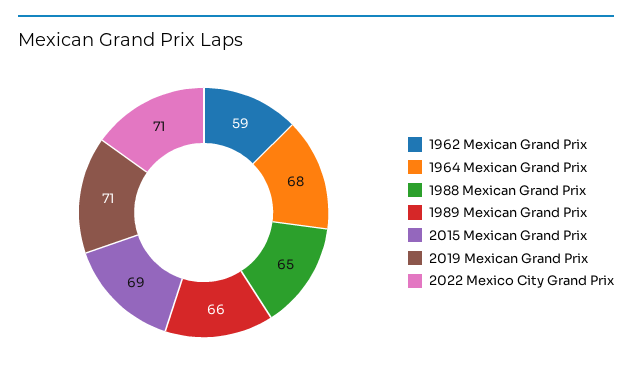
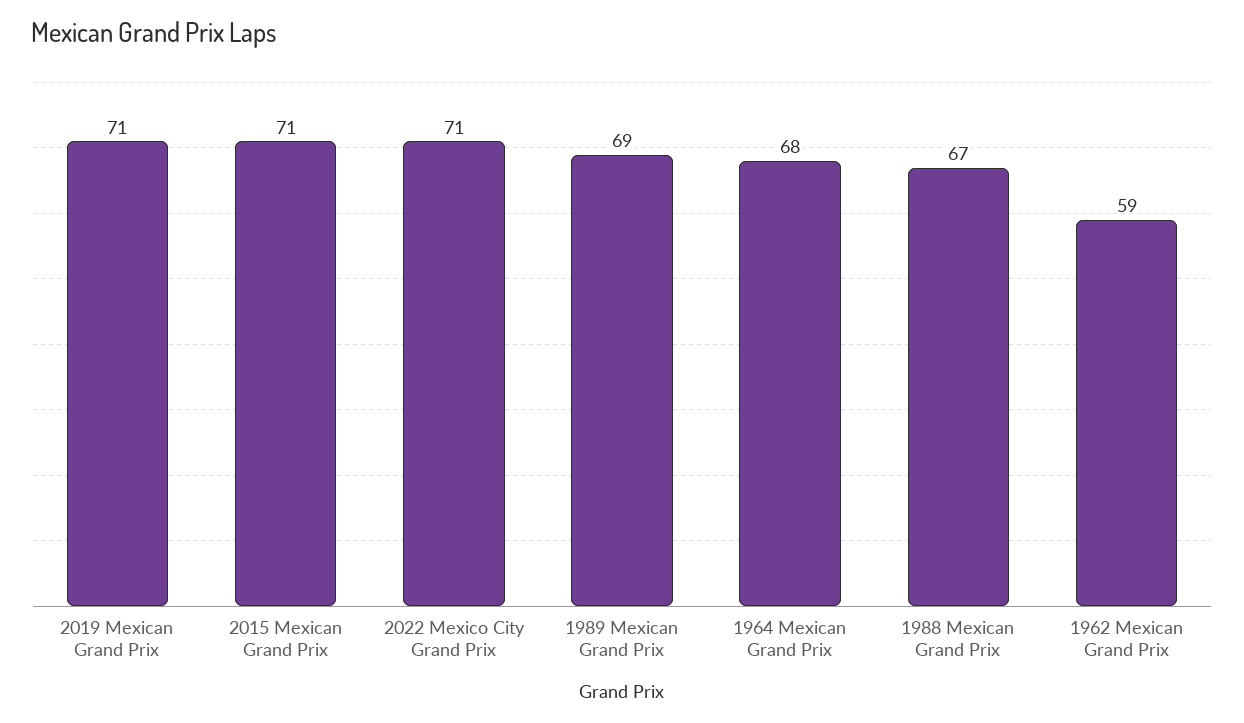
  {
    "1962 Mexican Grand Prix": 59,
    "1964 Mexican Grand Prix": 68,
-   "1988 Mexican Grand Prix": 65,
+   "1988 Mexican Grand Prix": 67,
-   "1989 Mexican Grand Prix": 66,
+   "1989 Mexican Grand Prix": 69,
-   "2015 Mexican Grand Prix": 69,
+   "2015 Mexican Grand Prix": 71,
    "2019 Mexican Grand Prix": 71,
    "2022 Mexico City Grand Prix": 71
  }

